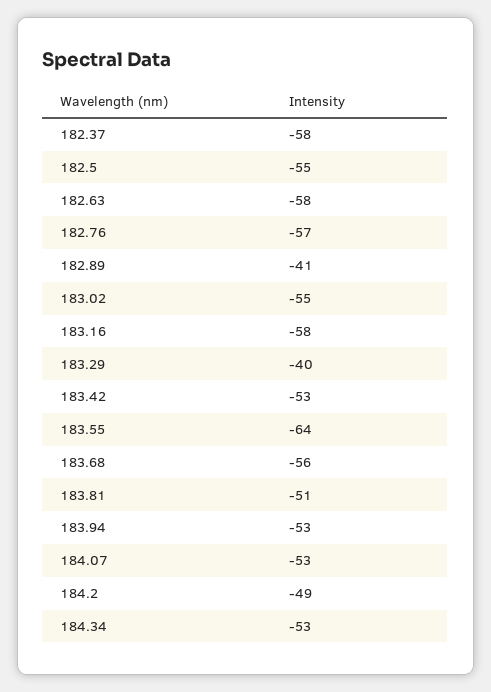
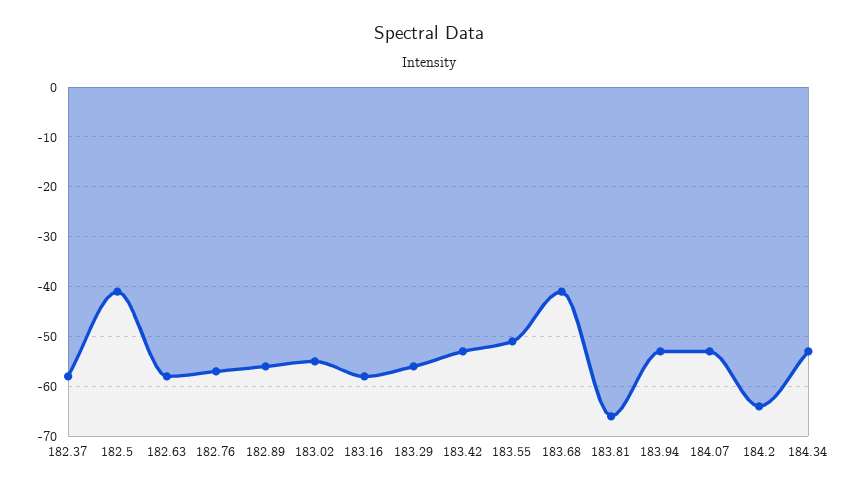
  {
    "182.37": -58,
-   "182.5": -55,
+   "182.5": -40,
    "182.63": -58,
    "182.76": -57,
-   "182.89": -41,
+   "182.89": -55,
    "183.02": -55,
    "183.16": -58,
-   "183.29": -40,
+   "183.29": -55,
    "183.42": -53,
-   "183.55": -64,
+   "183.55": -50,
-   "183.68": -56,
+   "183.68": -40,
-   "183.81": -51,
+   "183.81": -65,
    "183.94": -53,
    "184.07": -53,
-   "184.2": -49,
+   "184.2": -65,
    "184.34": -53
  }

